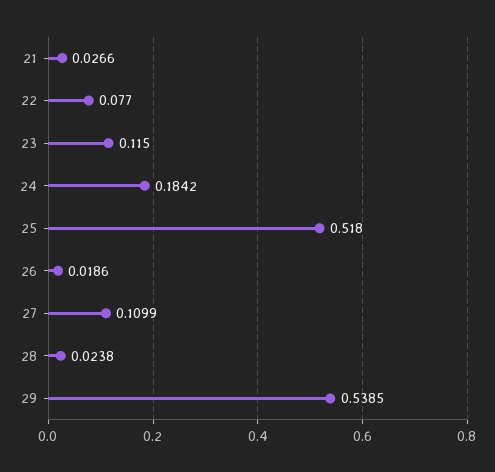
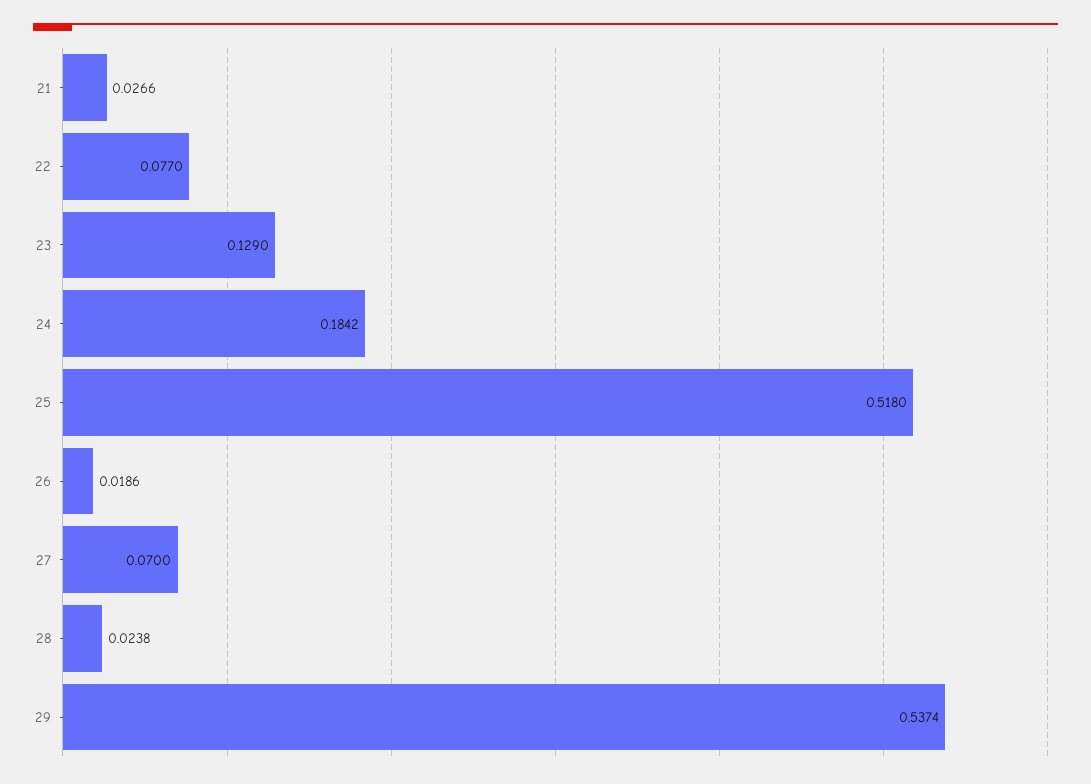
  {
    "21": 0.0266,
    "22": 0.077,
-   "23": 0.115,
+   "23": 0.129,
    "24": 0.1842,
    "25": 0.518,
    "26": 0.0186,
-   "27": 0.1099,
+   "27": 0.07,
    "28": 0.0238,
-   "29": 0.5385
+   "29": 0.5374
  }

